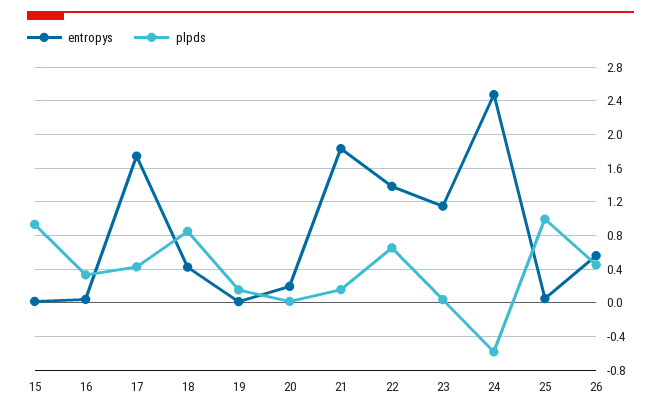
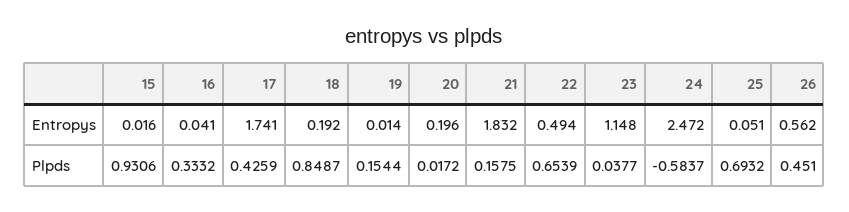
  {
    "entropys": {
      "15": 0.016,
      "16": 0.041,
      "17": 1.741,
-     "18": 0.4,
+     "18": 0.192,
      "19": 0.014,
      "20": 0.196,
      "21": 1.832,
-     "22": 1.4,
+     "22": 0.494,
      "23": 1.148,
      "24": 2.472,
      "25": 0.051,
      "26": 0.562
    },
    "plpds": {
      "15": 0.9306,
      "16": 0.3332,
      "17": 0.4259,
      "18": 0.8487,
      "19": 0.1544,
      "20": 0.0172,
      "21": 0.1575,
      "22": 0.6539,
      "23": 0.0377,
      "24": -0.5837,
-     "25": 1,
+     "25": 0.6932,
      "26": 0.451
    }
  }

